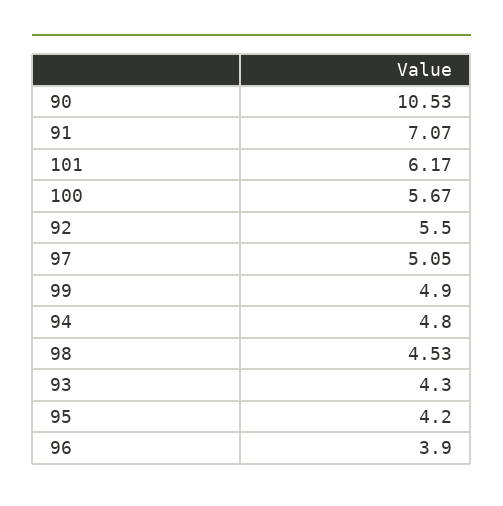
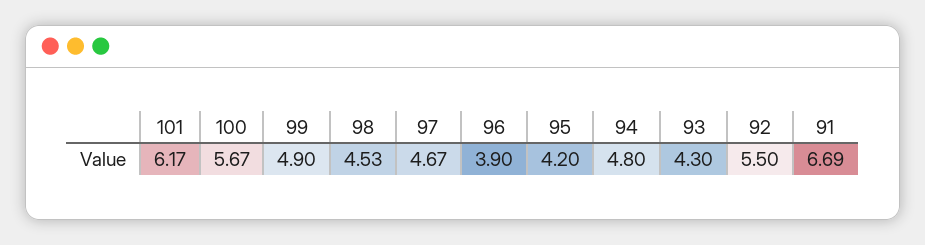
  {
-   "90": 10.53,
-   "91": 7.07,
+   "91": 6.69,
    "101": 6.17,
    "100": 5.67,
    "92": 5.5,
-   "97": 5.05,
+   "97": 4.67,
    "99": 4.9,
    "94": 4.8,
    "98": 4.53,
    "93": 4.3,
    "95": 4.2,
    "96": 3.9
  }

